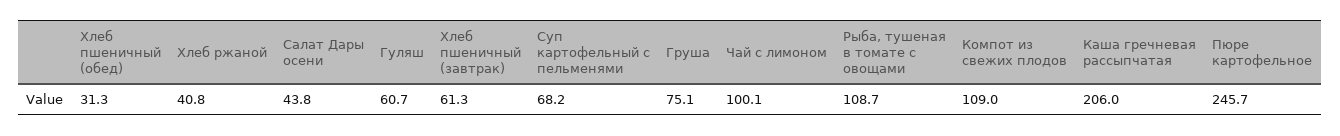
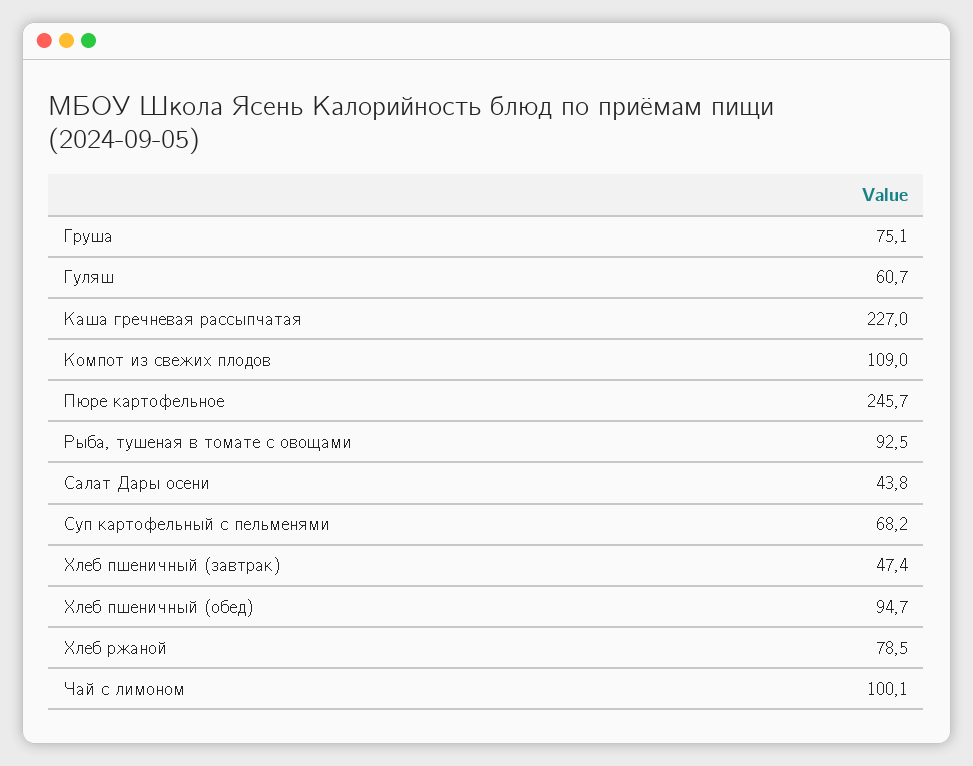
  {
-   "Хлеб пшеничный (обед)": 31.3,
+   "Хлеб пшеничный (обед)": 94.7,
-   "Хлеб ржаной": 40.8,
+   "Хлеб ржаной": 78.5,
    "Салат Дары осени": 43.8,
    "Гуляш": 60.7,
-   "Хлеб пшеничный (завтрак)": 61.3,
+   "Хлеб пшеничный (завтрак)": 47.4,
    "Суп картофельный с пельменями": 68.2,
    "Груша": 75.1,
    "Чай с лимоном": 100.1,
-   "Рыба, тушеная в томате с овощами": 108.7,
+   "Рыба, тушеная в томате с овощами": 92.5,
    "Компот из свежих плодов": 109,
-   "Каша гречневая рассыпчатая": 206,
+   "Каша гречневая рассыпчатая": 227,
    "Пюре картофельное": 245.7
  }

